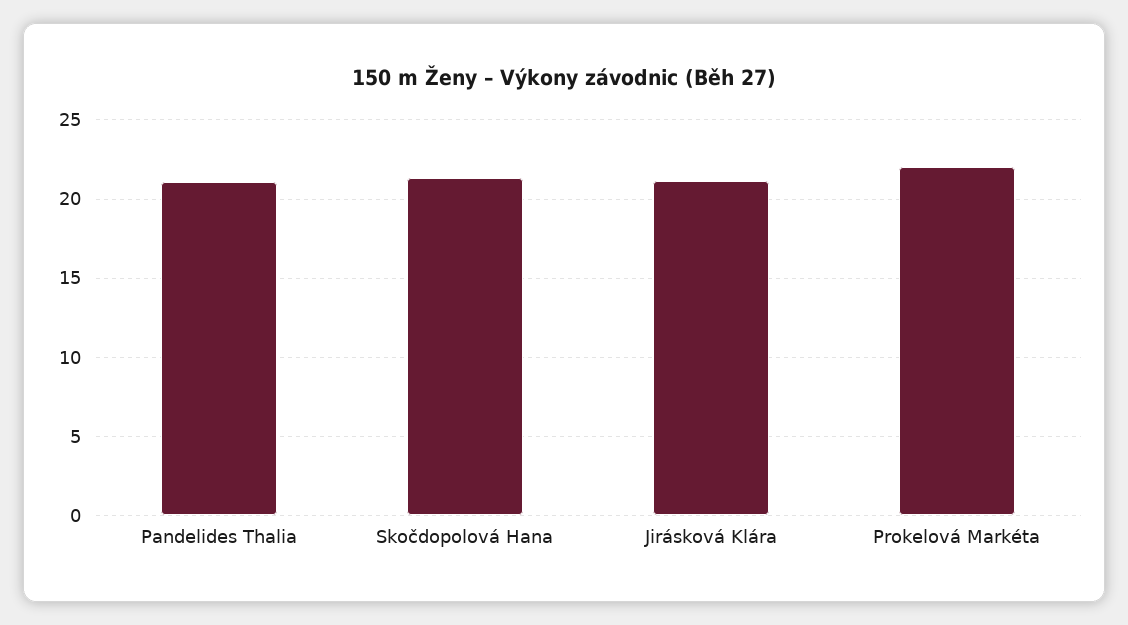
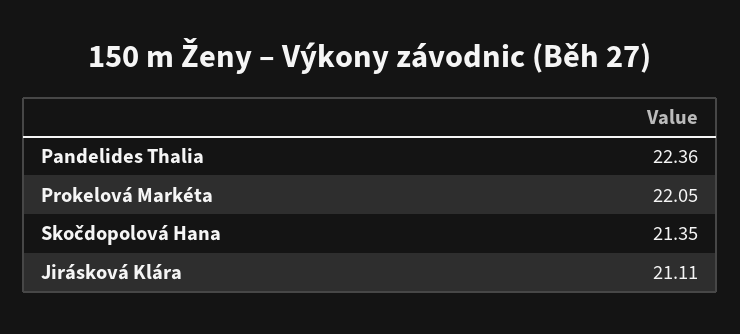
  {
-   "Pandelides Thalia": 21,
+   "Pandelides Thalia": 22.36,
    "Skočdopolová Hana": 21.35,
    "Jirásková Klára": 21.11,
    "Prokelová Markéta": 22.05
  }

